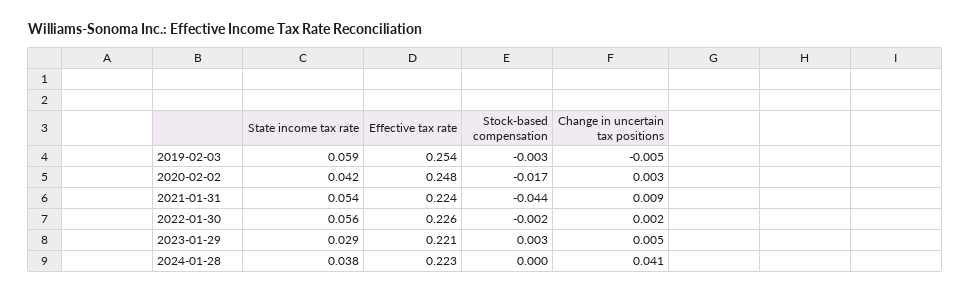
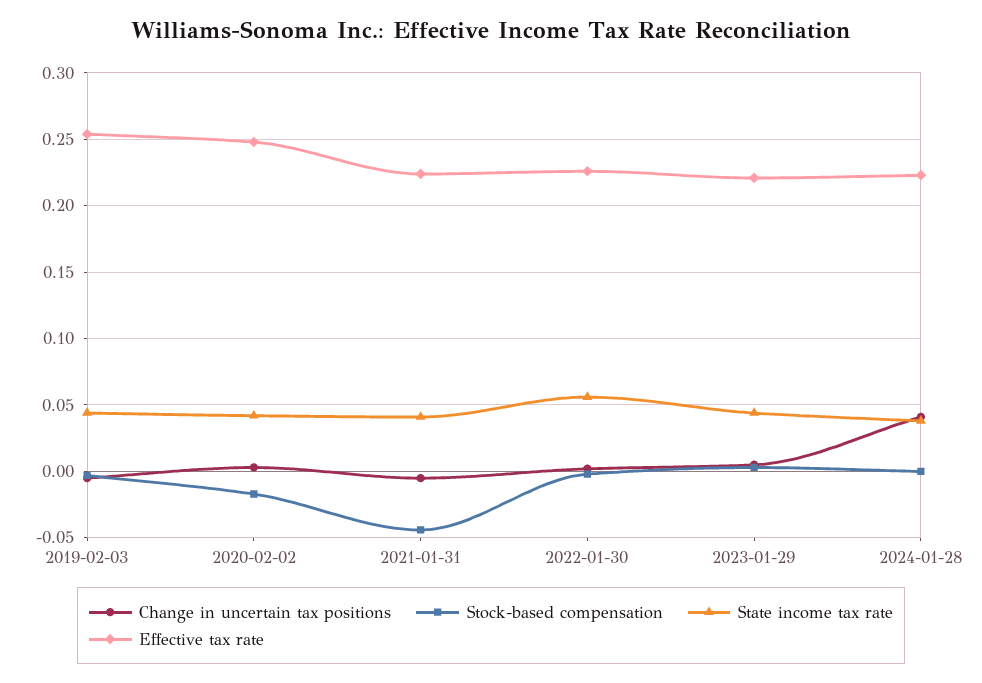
  {
    "State income tax rate": {
-     "2019-02-03": 0.059,
+     "2019-02-03": 0.045,
      "2020-02-02": 0.042,
-     "2021-01-31": 0.054,
+     "2021-01-31": 0.04,
      "2022-01-30": 0.056,
-     "2023-01-29": 0.029,
+     "2023-01-29": 0.045,
      "2024-01-28": 0.038
    },
    "Effective tax rate": {
      "2019-02-03": 0.254,
      "2020-02-02": 0.248,
      "2021-01-31": 0.224,
      "2022-01-30": 0.226,
      "2023-01-29": 0.221,
      "2024-01-28": 0.223
    },
    "Stock-based compensation": {
      "2019-02-03": -0.003,
      "2020-02-02": -0.017,
      "2021-01-31": -0.044,
      "2022-01-30": -0.002,
      "2023-01-29": 0.003,
      "2024-01-28": 0
    },
    "Change in uncertain tax positions": {
      "2019-02-03": -0.005,
      "2020-02-02": 0.003,
-     "2021-01-31": 0.009,
+     "2021-01-31": -0.005,
      "2022-01-30": 0.002,
      "2023-01-29": 0.005,
      "2024-01-28": 0.041
    }
  }

